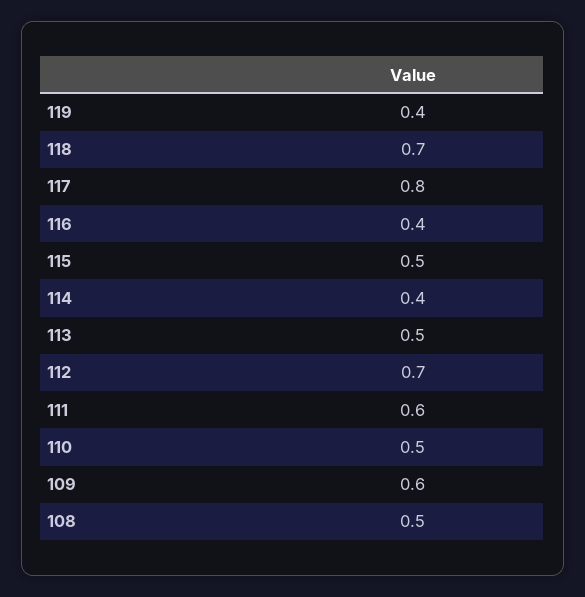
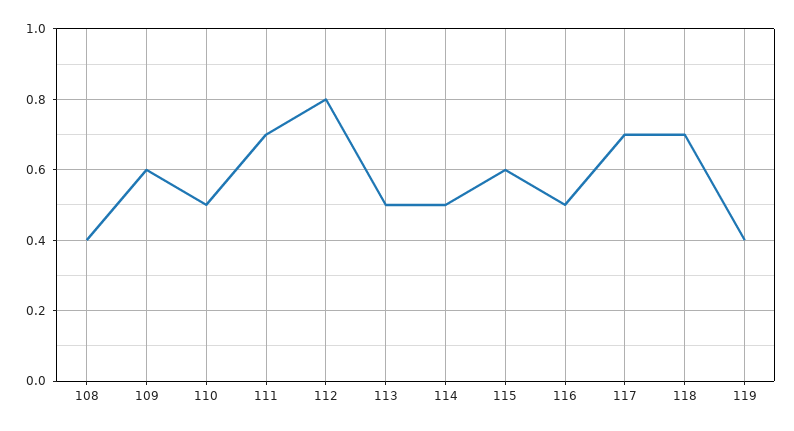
  {
    "119": 0.4,
    "118": 0.7,
-   "117": 0.8,
+   "117": 0.7,
-   "116": 0.4,
+   "116": 0.5,
-   "115": 0.5,
+   "115": 0.6,
-   "114": 0.4,
+   "114": 0.5,
    "113": 0.5,
-   "112": 0.7,
+   "112": 0.8,
-   "111": 0.6,
+   "111": 0.7,
    "110": 0.5,
    "109": 0.6,
-   "108": 0.5
+   "108": 0.4
  }

